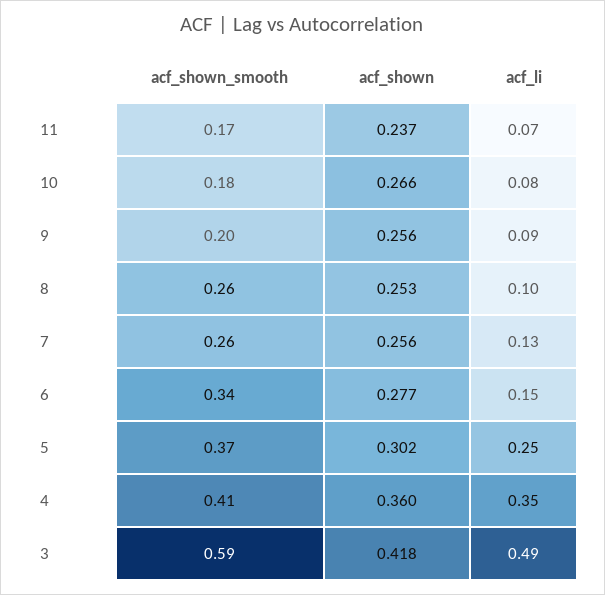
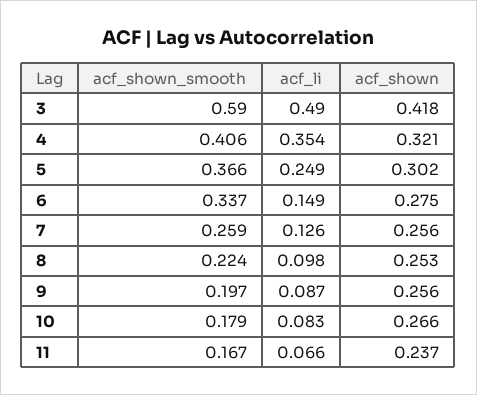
  {
    "acf_shown_smooth": {
      "11": 0.167,
      "10": 0.179,
      "9": 0.197,
-     "8": 0.26,
+     "8": 0.224,
      "7": 0.259,
      "6": 0.337,
      "5": 0.366,
      "4": 0.406,
      "3": 0.59
    },
    "acf_shown": {
      "11": 0.237,
      "10": 0.266,
      "9": 0.256,
      "8": 0.253,
      "7": 0.256,
-     "6": 0.277,
+     "6": 0.275,
      "5": 0.302,
-     "4": 0.36,
+     "4": 0.321,
      "3": 0.418
    },
    "acf_li": {
      "11": 0.066,
      "10": 0.083,
      "9": 0.087,
      "8": 0.098,
      "7": 0.126,
      "6": 0.149,
      "5": 0.249,
      "4": 0.354,
      "3": 0.49
    }
  }

